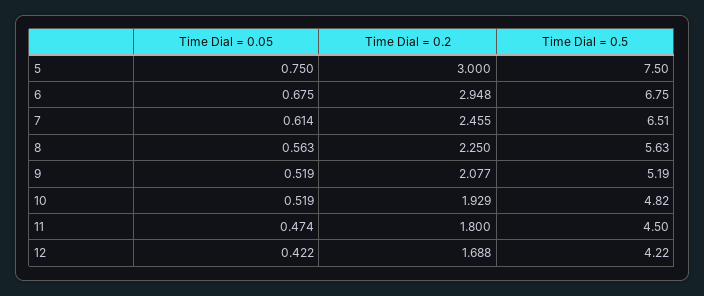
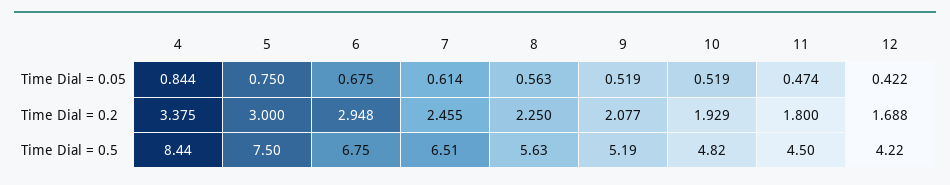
  {
    "Time Dial = 0.05": {
      "5": 0.75,
      "6": 0.675,
      "7": 0.614,
      "8": 0.563,
      "9": 0.519,
      "10": 0.519,
      "11": 0.474,
-     "12": 0.422
+     "12": 0.422,
+     "4": 0.844
    },
    "Time Dial = 0.2": {
      "5": 3,
      "6": 2.948,
      "7": 2.455,
      "8": 2.25,
      "9": 2.077,
      "10": 1.929,
      "11": 1.8,
-     "12": 1.688
+     "12": 1.688,
+     "4": 3.375
    },
    "Time Dial = 0.5": {
      "5": 7.5,
      "6": 6.75,
      "7": 6.51,
      "8": 5.63,
      "9": 5.19,
      "10": 4.82,
      "11": 4.5,
-     "12": 4.22
+     "12": 4.22,
+     "4": 8.44
    }
  }

